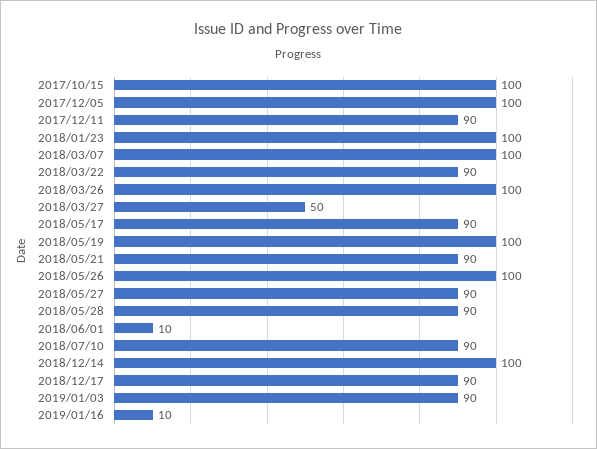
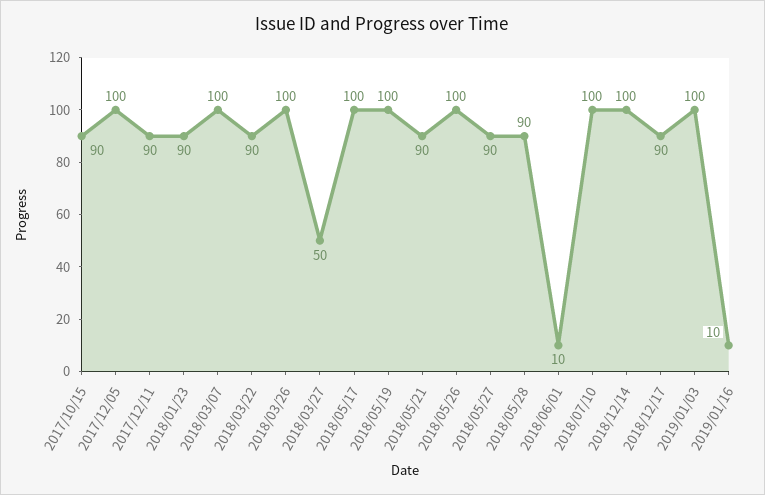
  {
-   "2017/10/15": 100,
+   "2017/10/15": 90,
    "2017/12/05": 100,
    "2017/12/11": 90,
-   "2018/01/23": 100,
+   "2018/01/23": 90,
    "2018/03/07": 100,
    "2018/03/22": 90,
    "2018/03/26": 100,
    "2018/03/27": 50,
-   "2018/05/17": 90,
+   "2018/05/17": 100,
    "2018/05/19": 100,
    "2018/05/21": 90,
    "2018/05/26": 100,
    "2018/05/27": 90,
    "2018/05/28": 90,
    "2018/06/01": 10,
-   "2018/07/10": 90,
+   "2018/07/10": 100,
    "2018/12/14": 100,
    "2018/12/17": 90,
-   "2019/01/03": 90,
+   "2019/01/03": 100,
    "2019/01/16": 10
  }

